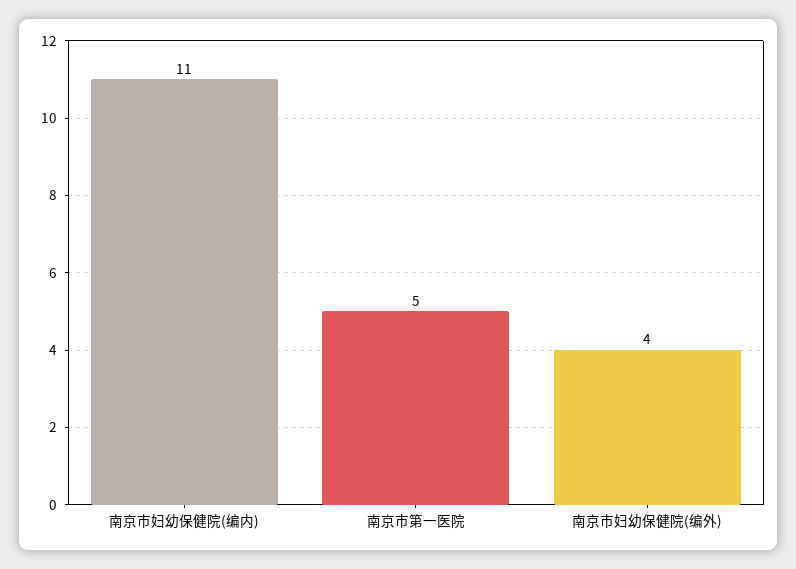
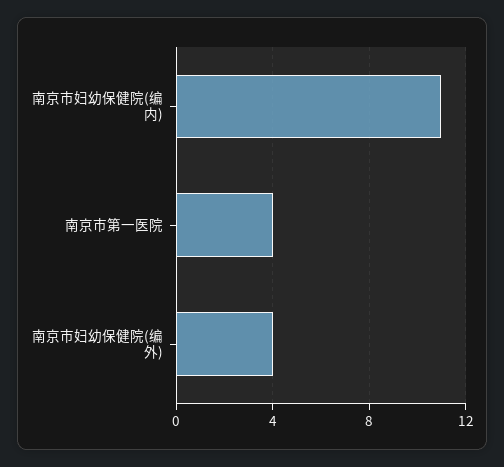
  {
    "南京市妇幼保健院(编内)": 11,
-   "南京市第一医院": 5,
+   "南京市第一医院": 4,
    "南京市妇幼保健院(编外)": 4
  }

